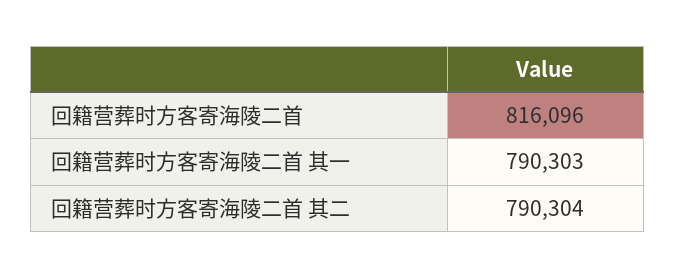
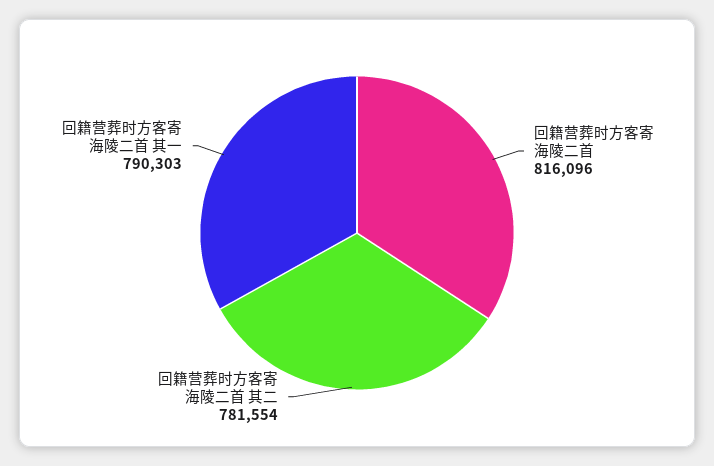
  {
    "回籍营葬时方客寄海陵二首": 816096,
    "回籍营葬时方客寄海陵二首 其一": 790303,
-   "回籍营葬时方客寄海陵二首 其二": 790304
+   "回籍营葬时方客寄海陵二首 其二": 781554
  }

